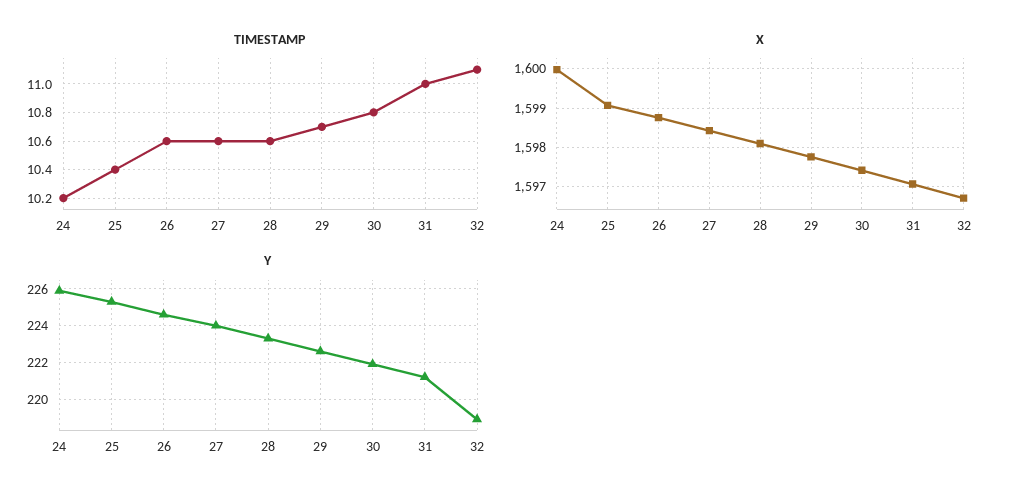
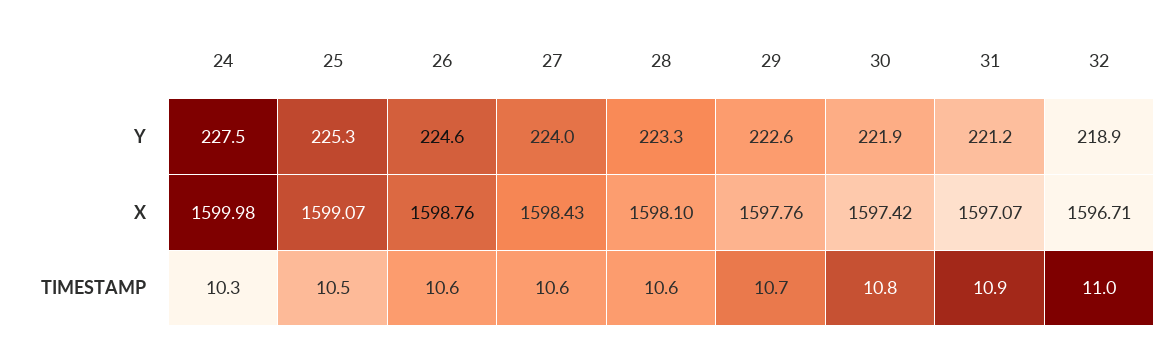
  {
    "TIMESTAMP": {
-     "24": 10.2,
+     "24": 10.3,
-     "25": 10.4,
+     "25": 10.5,
      "26": 10.6,
      "27": 10.6,
      "28": 10.6,
      "29": 10.7,
      "30": 10.8,
-     "31": 11,
+     "31": 10.9,
-     "32": 11.1
+     "32": 11
    },
    "X": {
      "24": 1599.98,
      "25": 1599.07,
      "26": 1598.76,
      "27": 1598.43,
      "28": 1598.1,
      "29": 1597.76,
      "30": 1597.42,
      "31": 1597.07,
      "32": 1596.71
    },
    "Y": {
-     "24": 226,
+     "24": 227.5,
      "25": 225.3,
      "26": 224.6,
      "27": 224,
      "28": 223.3,
      "29": 222.6,
      "30": 221.9,
      "31": 221.2,
      "32": 218.9
    }
  }

